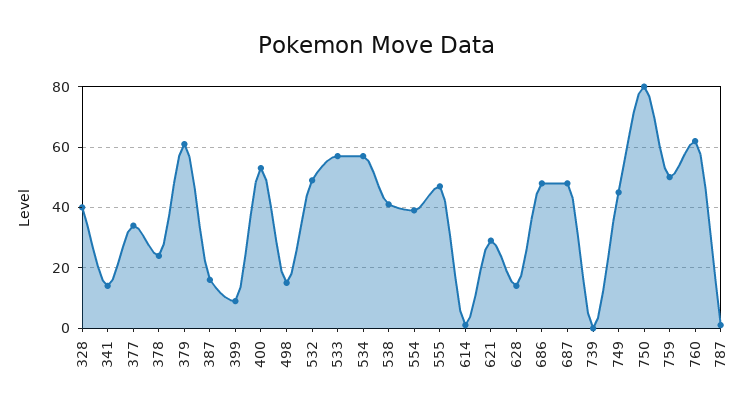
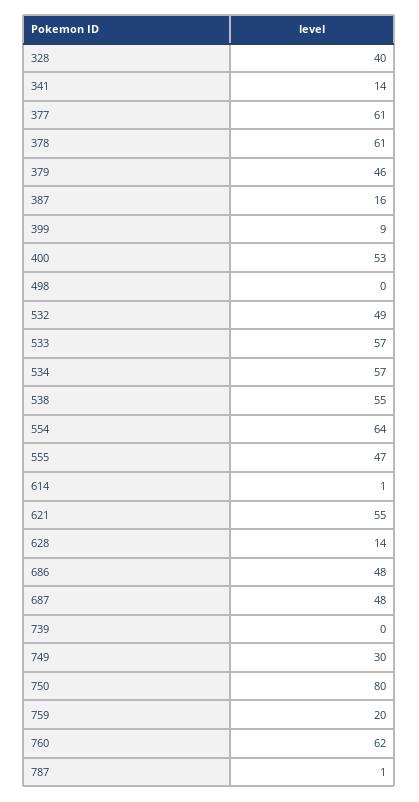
  {
    "328": 40,
    "341": 14,
-   "377": 35,
+   "377": 61,
-   "378": 25,
+   "378": 61,
-   "379": 60,
+   "379": 46,
    "387": 16,
    "399": 9,
    "400": 53,
-   "498": 15,
+   "498": 0,
    "532": 49,
    "533": 57,
    "534": 57,
-   "538": 40,
+   "538": 55,
-   "554": 40,
+   "554": 64,
    "555": 47,
    "614": 1,
-   "621": 30,
+   "621": 55,
    "628": 14,
    "686": 48,
    "687": 48,
    "739": 0,
-   "749": 45,
+   "749": 30,
    "750": 80,
-   "759": 50,
+   "759": 20,
    "760": 62,
    "787": 1
  }

